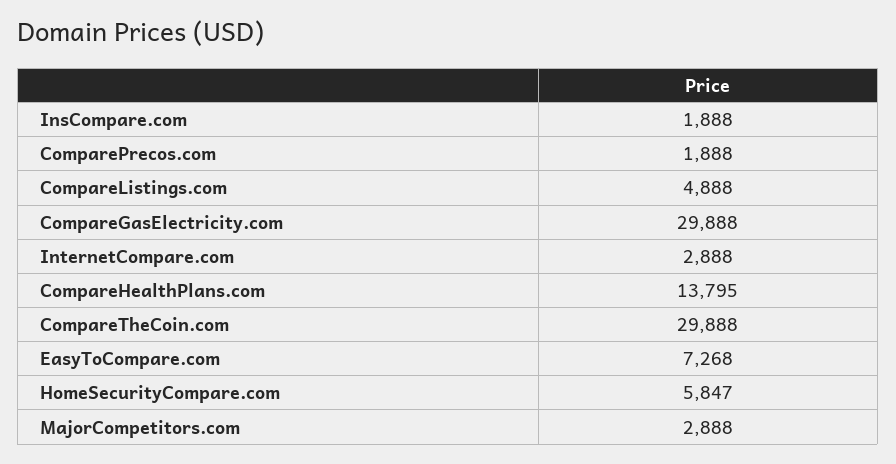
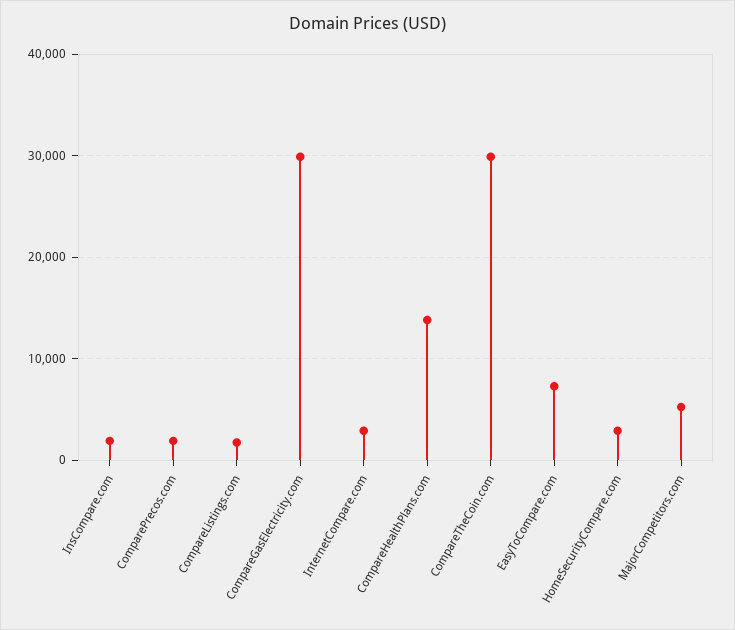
  {
    "InsCompare.com": 1888,
    "ComparePrecos.com": 1888,
-   "CompareListings.com": 4888,
+   "CompareListings.com": 2000,
    "CompareGasElectricity.com": 29888,
    "InternetCompare.com": 2888,
    "CompareHealthPlans.com": 13795,
    "CompareTheCoin.com": 29888,
    "EasyToCompare.com": 7268,
-   "HomeSecurityCompare.com": 5847,
+   "HomeSecurityCompare.com": 3000,
-   "MajorCompetitors.com": 2888
+   "MajorCompetitors.com": 5000
  }

